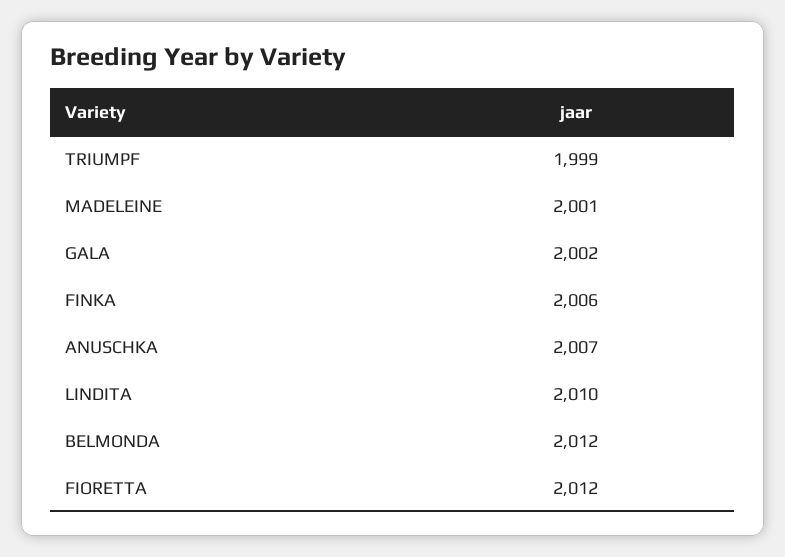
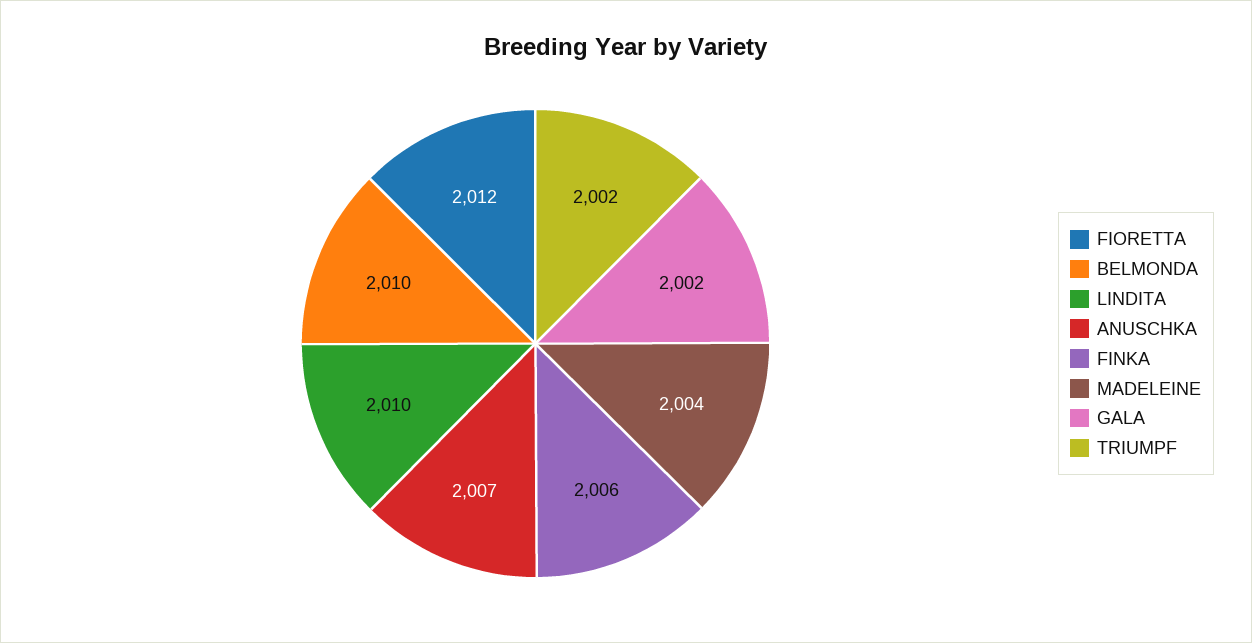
  {
-   "TRIUMPF": 1999,
+   "TRIUMPF": 2002,
-   "MADELEINE": 2001,
+   "MADELEINE": 2004,
    "GALA": 2002,
    "FINKA": 2006,
    "ANUSCHKA": 2007,
    "LINDITA": 2010,
-   "BELMONDA": 2012,
+   "BELMONDA": 2010,
    "FIORETTA": 2012
  }

